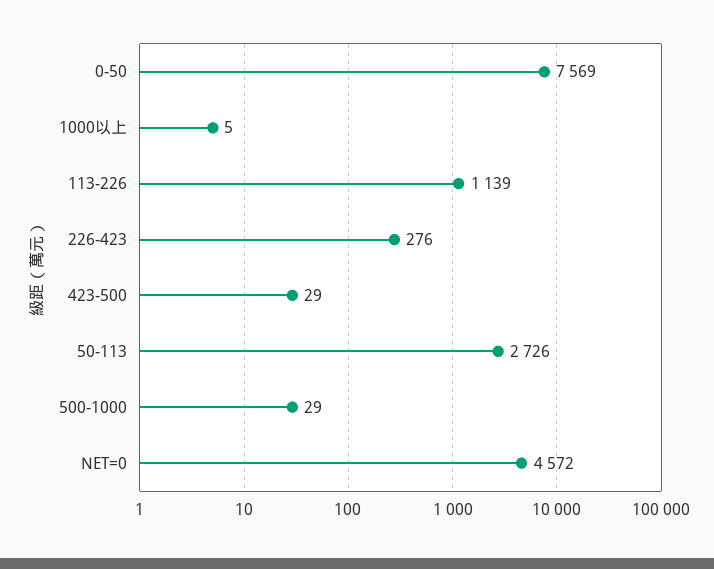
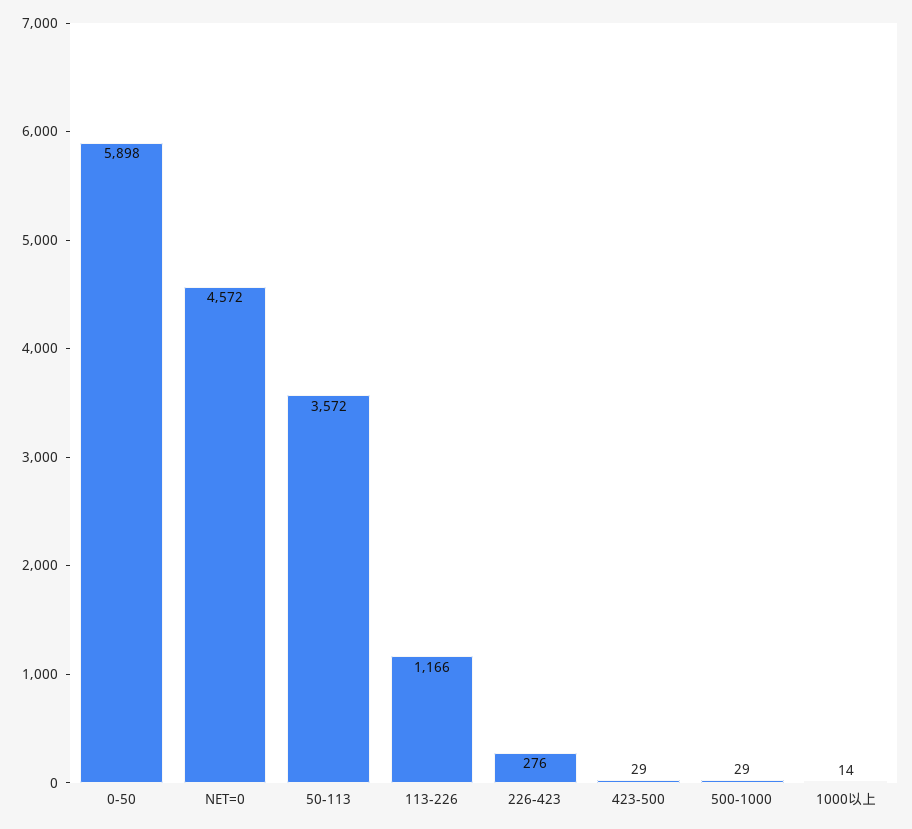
  {
-   "0-50": 7569,
+   "0-50": 5898,
-   "1000以上": 5,
+   "1000以上": 14,
-   "113-226": 1139,
+   "113-226": 1166,
    "226-423": 276,
    "423-500": 29,
-   "50-113": 2726,
+   "50-113": 3572,
    "500-1000": 29,
    "NET=0": 4572
  }

